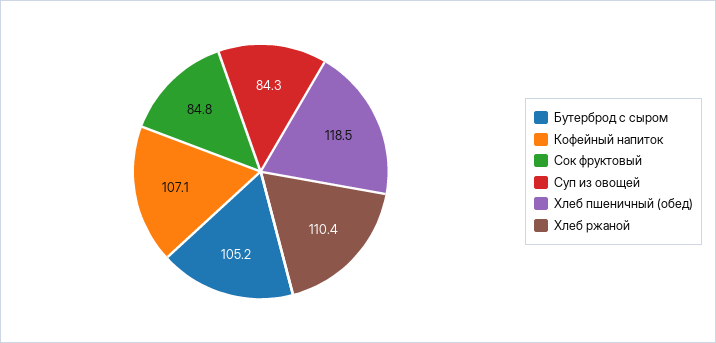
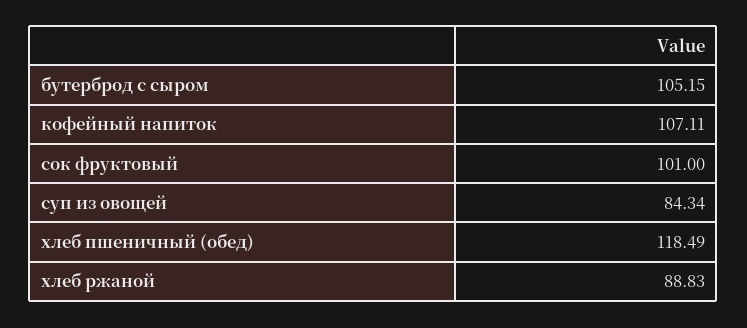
  {
    "Бутерброд с сыром": 105.15,
    "Кофейный напиток": 107.11,
-   "Сок фруктовый": 84.8,
+   "Сок фруктовый": 101,
    "Суп из овощей": 84.34,
    "Хлеб пшеничный (обед)": 118.49,
-   "Хлеб ржаной": 110.4
+   "Хлеб ржаной": 88.83
  }

